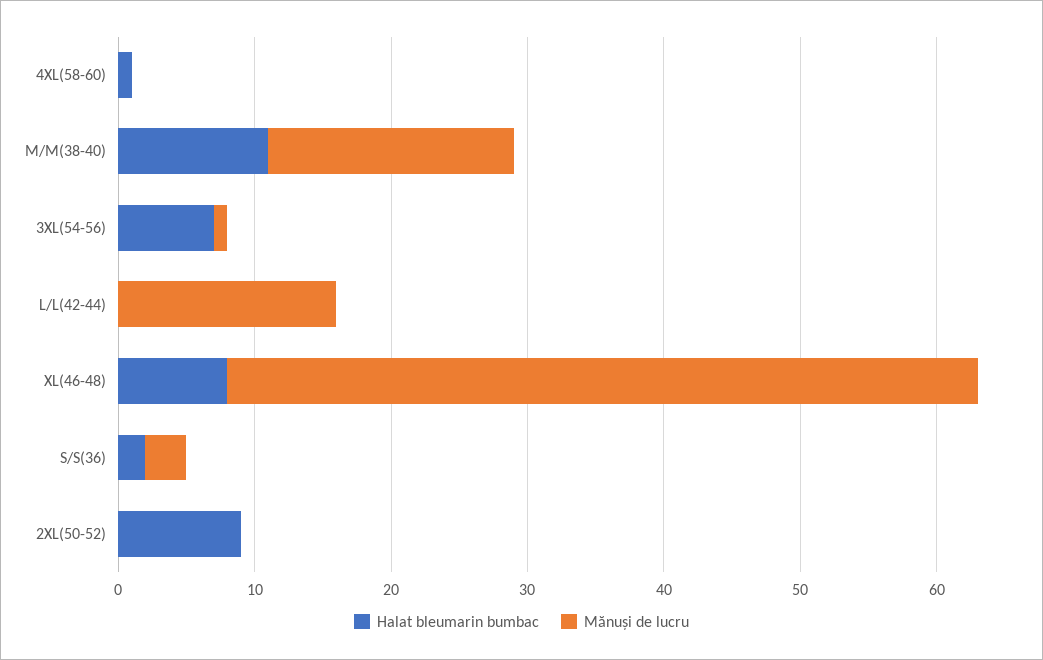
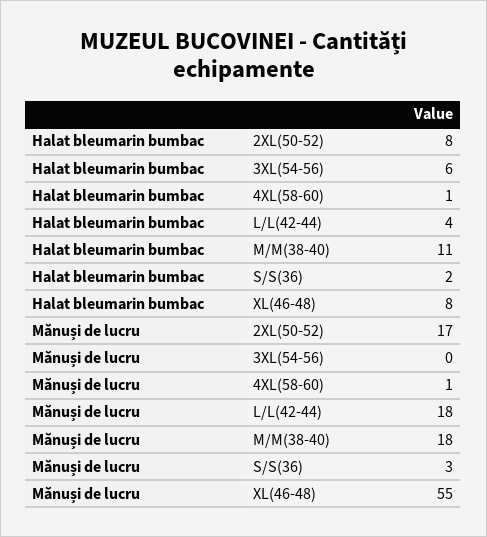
  {
    "Halat bleumarin bumbac": {
      "4XL(58-60)": 1,
      "M/M(38-40)": 11,
-     "3XL(54-56)": 7,
+     "3XL(54-56)": 6,
-     "L/L(42-44)": 0,
+     "L/L(42-44)": 4,
      "XL(46-48)": 8,
      "S/S(36)": 2,
-     "2XL(50-52)": 9
+     "2XL(50-52)": 8
    },
    "Mănuși de lucru": {
-     "4XL(58-60)": 0,
+     "4XL(58-60)": 1,
      "M/M(38-40)": 18,
-     "3XL(54-56)": 1,
+     "3XL(54-56)": 0,
-     "L/L(42-44)": 16,
+     "L/L(42-44)": 18,
      "XL(46-48)": 55,
      "S/S(36)": 3,
-     "2XL(50-52)": 0
+     "2XL(50-52)": 17
    }
  }

